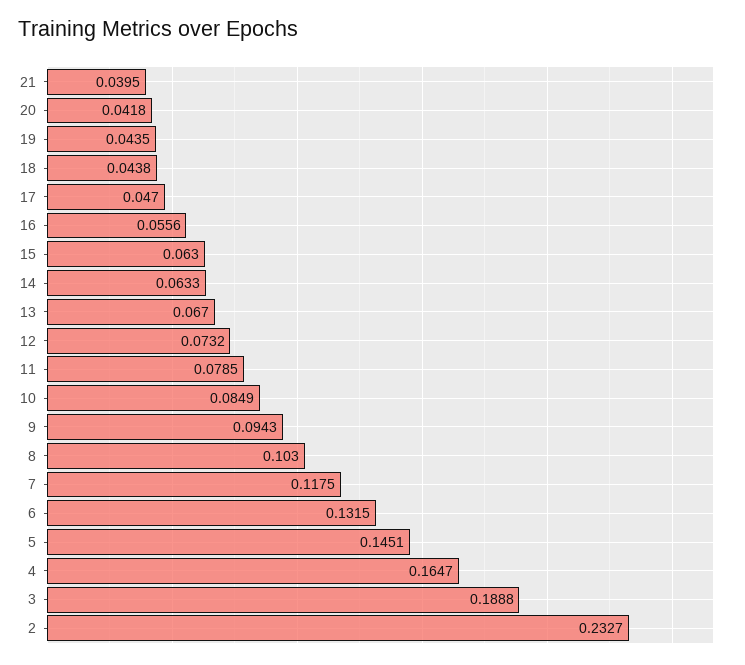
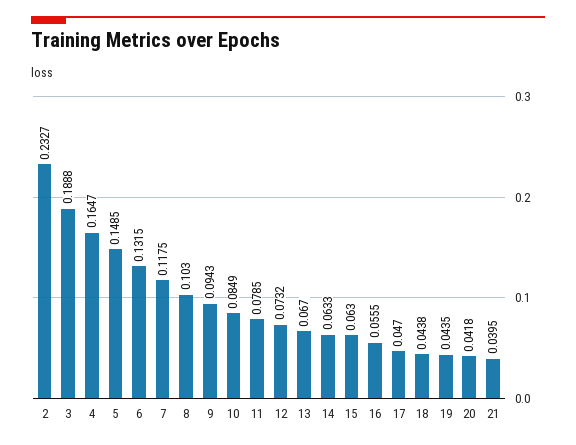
  {
    "21": 0.0395,
    "20": 0.0418,
    "19": 0.0435,
    "18": 0.0438,
    "17": 0.047,
-   "16": 0.0556,
+   "16": 0.0555,
    "15": 0.063,
    "14": 0.0633,
    "13": 0.067,
    "12": 0.0732,
    "11": 0.0785,
    "10": 0.0849,
    "9": 0.0943,
    "8": 0.103,
    "7": 0.1175,
    "6": 0.1315,
-   "5": 0.1451,
+   "5": 0.1485,
    "4": 0.1647,
    "3": 0.1888,
    "2": 0.2327
  }

